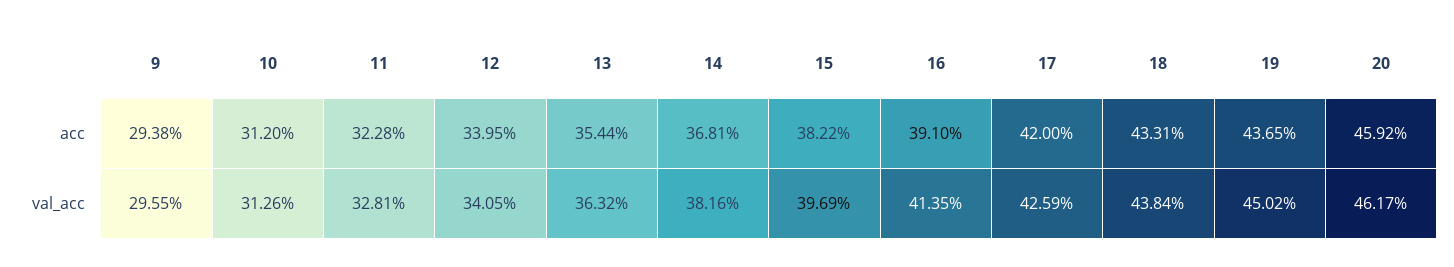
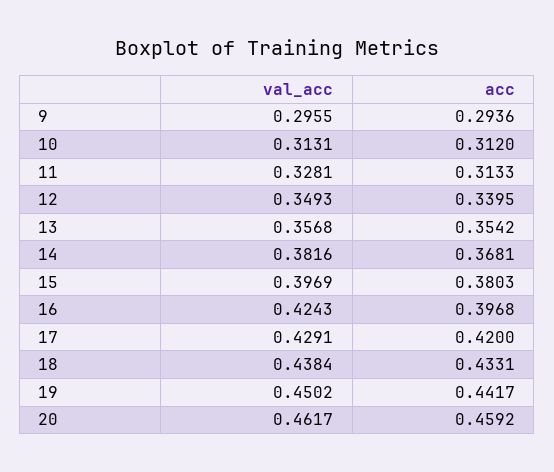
  {
    "9": {
-     "acc": 0.2938,
+     "acc": 0.2936,
      "val_acc": 0.2955
    },
    "10": {
      "acc": 0.312,
-     "val_acc": 0.3126
+     "val_acc": 0.3131
    },
    "11": {
-     "acc": 0.3228,
+     "acc": 0.3133,
      "val_acc": 0.3281
    },
    "12": {
      "acc": 0.3395,
-     "val_acc": 0.3405
+     "val_acc": 0.3493
    },
    "13": {
-     "acc": 0.3544,
+     "acc": 0.3542,
-     "val_acc": 0.3632
+     "val_acc": 0.3568
    },
    "14": {
      "acc": 0.3681,
      "val_acc": 0.3816
    },
    "15": {
-     "acc": 0.3822,
+     "acc": 0.3803,
      "val_acc": 0.3969
    },
    "16": {
-     "acc": 0.391,
+     "acc": 0.3968,
-     "val_acc": 0.4135
+     "val_acc": 0.4243
    },
    "17": {
      "acc": 0.42,
-     "val_acc": 0.4259
+     "val_acc": 0.4291
    },
    "18": {
      "acc": 0.4331,
      "val_acc": 0.4384
    },
    "19": {
-     "acc": 0.4365,
+     "acc": 0.4417,
      "val_acc": 0.4502
    },
    "20": {
      "acc": 0.4592,
      "val_acc": 0.4617
    }
  }

